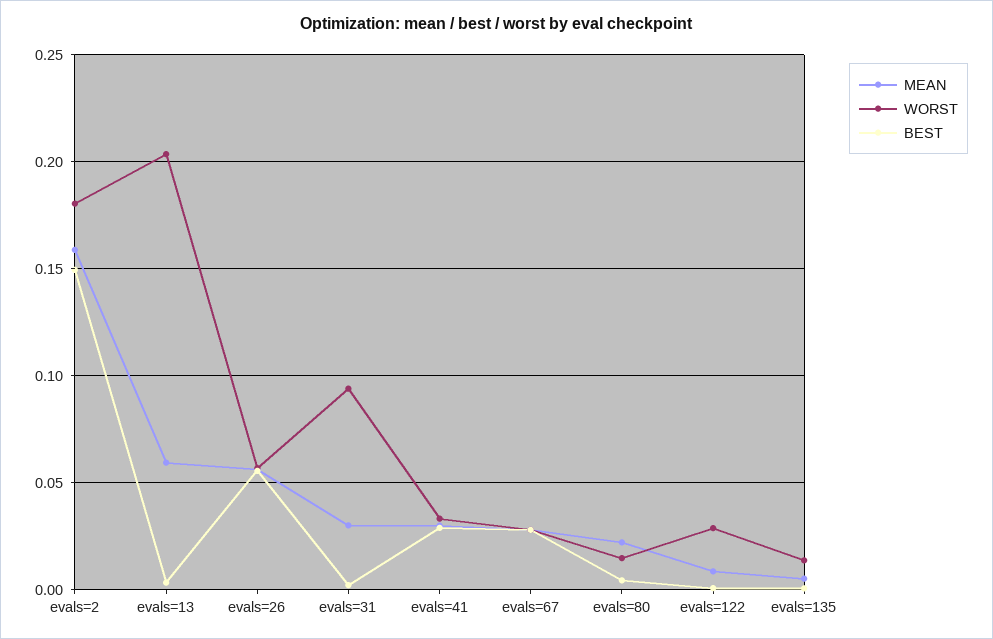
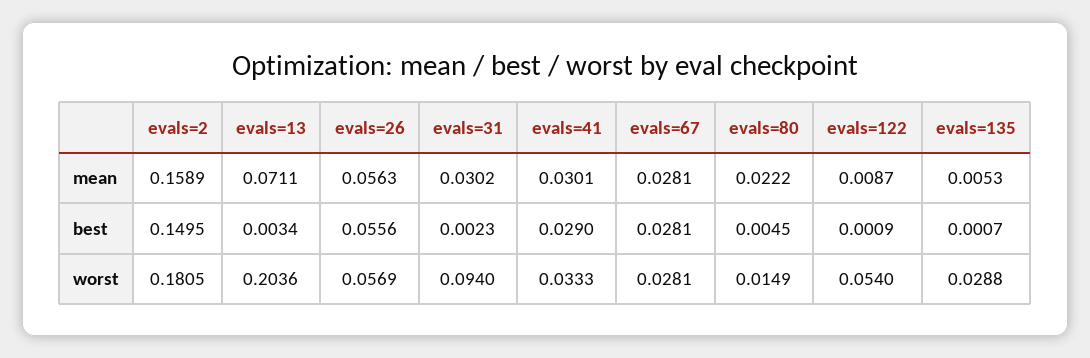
  {
    "MEAN": {
      "evals=2": 0.1589,
-     "evals=13": 0.06,
+     "evals=13": 0.0711,
      "evals=26": 0.0563,
      "evals=31": 0.0302,
      "evals=41": 0.0301,
      "evals=67": 0.0281,
      "evals=80": 0.0222,
      "evals=122": 0.0087,
      "evals=135": 0.0053
    },
    "WORST": {
      "evals=2": 0.1805,
      "evals=13": 0.2036,
      "evals=26": 0.0569,
      "evals=31": 0.094,
      "evals=41": 0.0333,
      "evals=67": 0.0281,
      "evals=80": 0.0149,
-     "evals=122": 0.03,
+     "evals=122": 0.054,
-     "evals=135": 0.015
+     "evals=135": 0.0288
    },
    "BEST": {
      "evals=2": 0.1495,
      "evals=13": 0.0034,
      "evals=26": 0.0556,
      "evals=31": 0.0023,
      "evals=41": 0.029,
      "evals=67": 0.0281,
      "evals=80": 0.0045,
      "evals=122": 0.0009,
      "evals=135": 0.0007
    }
  }

